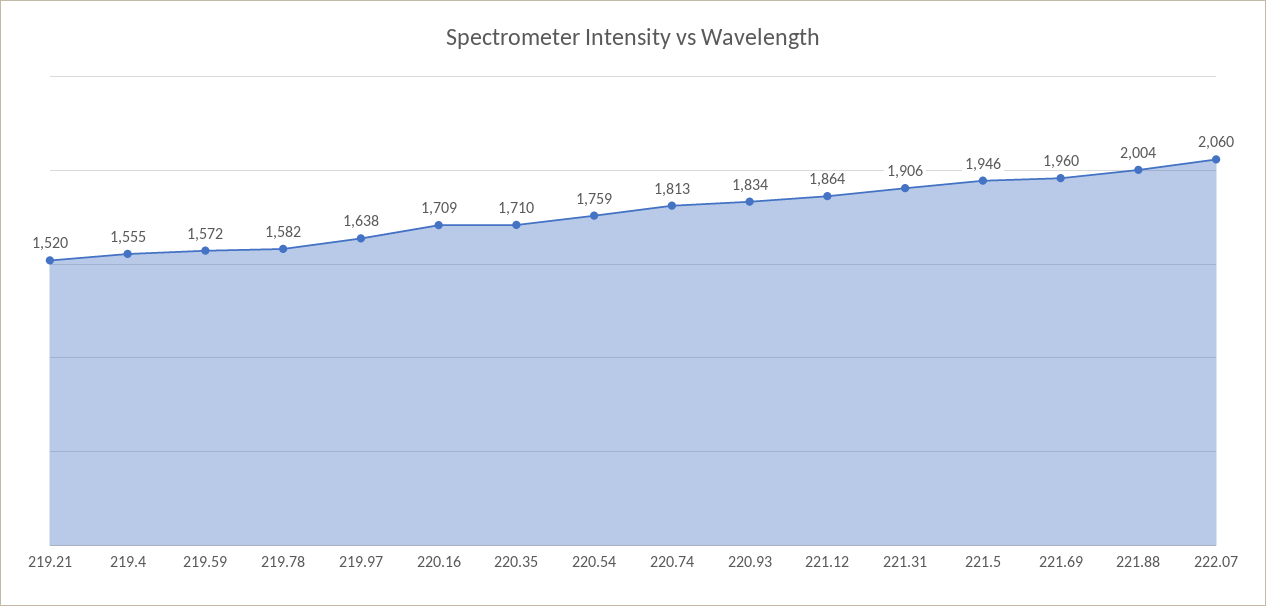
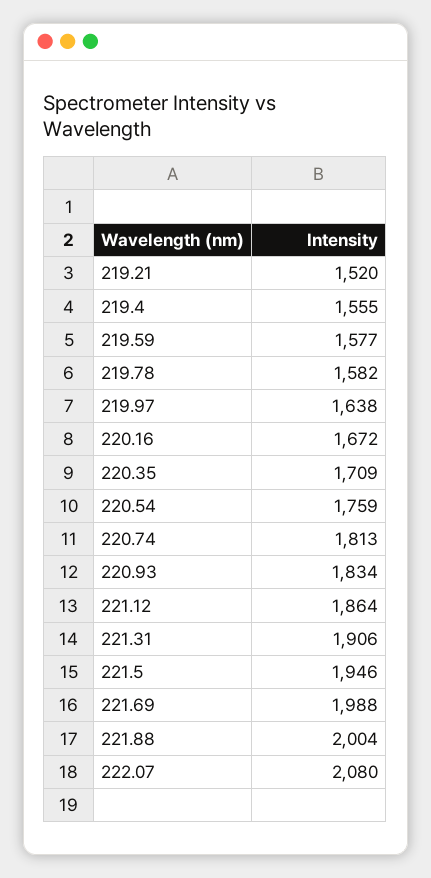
  {
    "219.21": 1520,
    "219.4": 1555,
-   "219.59": 1572,
+   "219.59": 1577,
    "219.78": 1582,
    "219.97": 1638,
-   "220.16": 1709,
+   "220.16": 1672,
-   "220.35": 1710,
+   "220.35": 1709,
    "220.54": 1759,
    "220.74": 1813,
    "220.93": 1834,
    "221.12": 1864,
    "221.31": 1906,
    "221.5": 1946,
-   "221.69": 1960,
+   "221.69": 1988,
    "221.88": 2004,
-   "222.07": 2060
+   "222.07": 2080
  }

